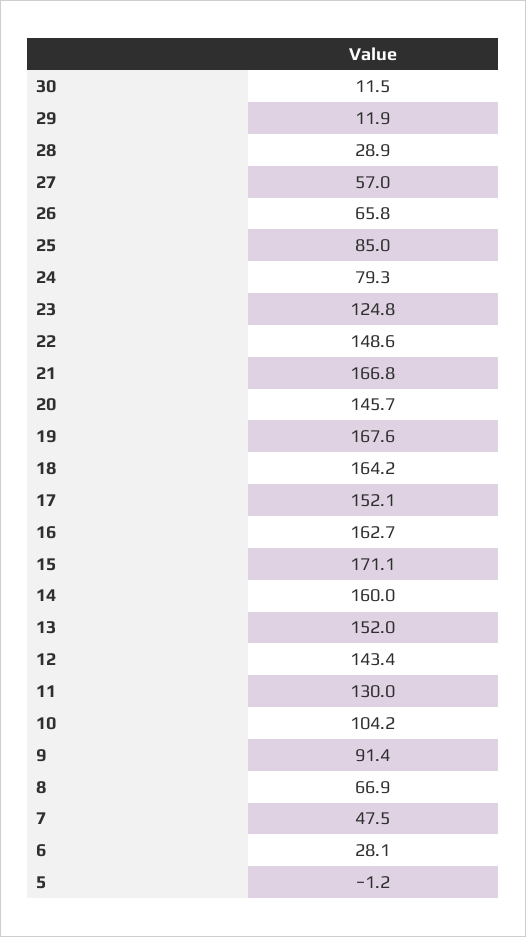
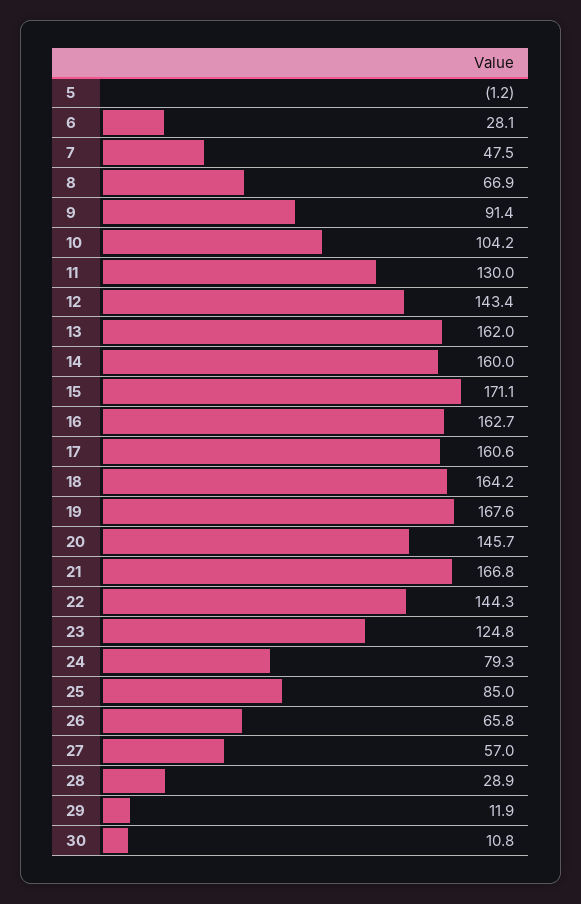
  {
-   "30": 11.5,
+   "30": 10.8,
    "29": 11.9,
    "28": 28.9,
    "27": 57,
    "26": 65.8,
    "25": 85,
    "24": 79.3,
    "23": 124.8,
-   "22": 148.6,
+   "22": 144.3,
    "21": 166.8,
    "20": 145.7,
    "19": 167.6,
    "18": 164.2,
-   "17": 152.1,
+   "17": 160.6,
    "16": 162.7,
    "15": 171.1,
    "14": 160,
-   "13": 152,
+   "13": 162,
    "12": 143.4,
    "11": 130,
    "10": 104.2,
    "9": 91.4,
    "8": 66.9,
    "7": 47.5,
    "6": 28.1,
    "5": -1.2
  }

